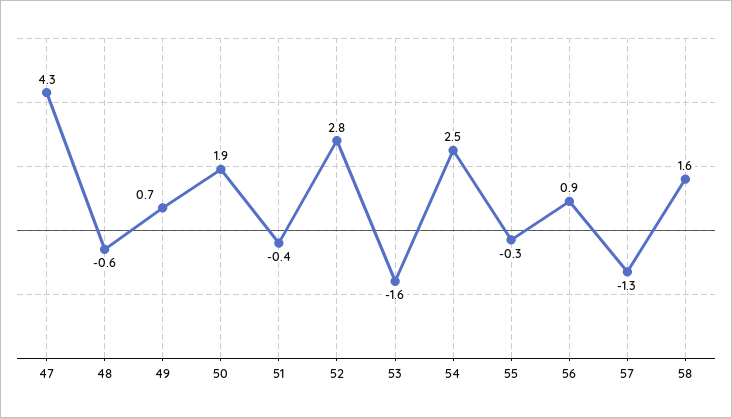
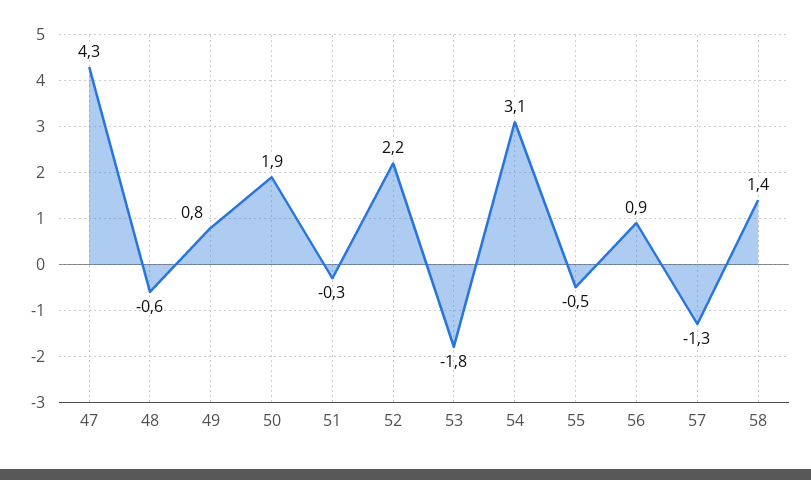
  {
    "47": 4.3,
    "48": -0.6,
-   "49": 0.7,
+   "49": 0.8,
    "50": 1.9,
-   "51": -0.4,
+   "51": -0.3,
-   "52": 2.8,
+   "52": 2.2,
-   "53": -1.6,
+   "53": -1.8,
-   "54": 2.5,
+   "54": 3.1,
-   "55": -0.3,
+   "55": -0.5,
    "56": 0.9,
    "57": -1.3,
-   "58": 1.6
+   "58": 1.4
  }

